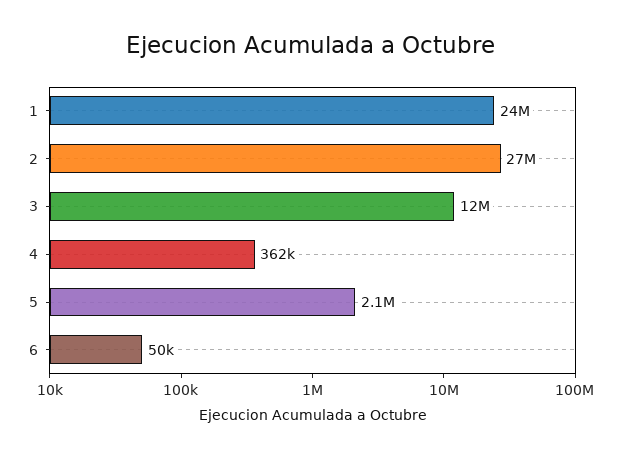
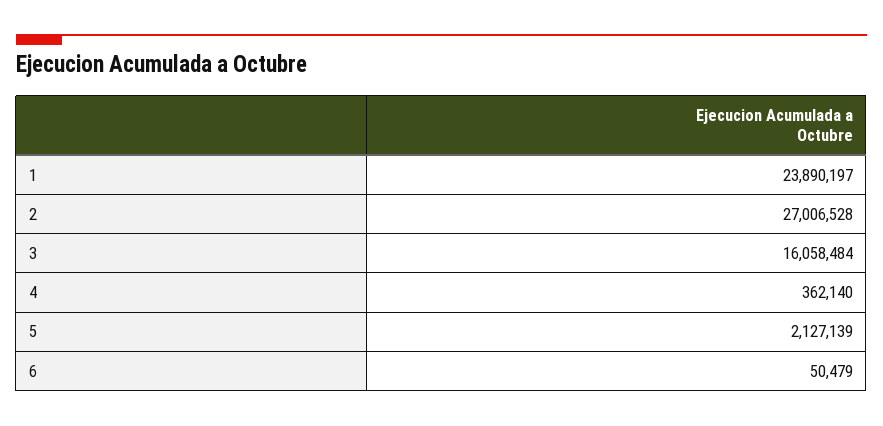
  {
    "1": 23890197,
    "2": 27006528,
-   "3": 12000000,
+   "3": 16058484,
    "4": 362140,
    "5": 2127139,
    "6": 50479
  }

